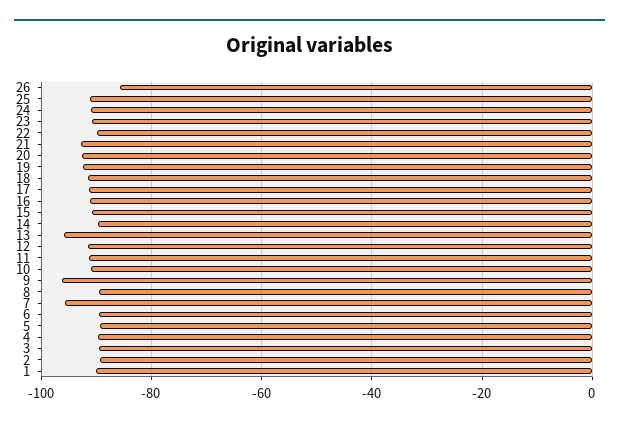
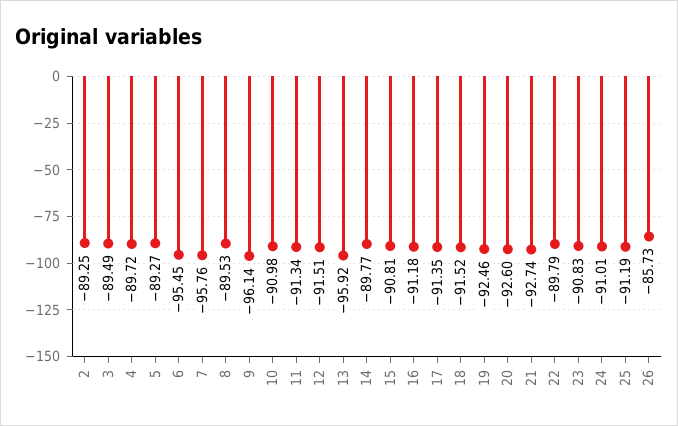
  {
    "26": -85.73,
    "25": -91.19,
    "24": -91.01,
    "23": -90.83,
    "22": -89.79,
    "21": -92.74,
    "20": -92.6,
    "19": -92.46,
    "18": -91.52,
    "17": -91.35,
    "16": -91.18,
    "15": -90.81,
    "14": -89.77,
    "13": -95.92,
    "12": -91.51,
    "11": -91.34,
    "10": -90.98,
    "9": -96.14,
    "8": -89.53,
    "7": -95.76,
-   "6": -90,
+   "6": -95.45,
    "5": -89.27,
    "4": -89.72,
    "3": -89.49,
-   "2": -89.25,
+   "2": -89.25
-   "1": -90
  }

